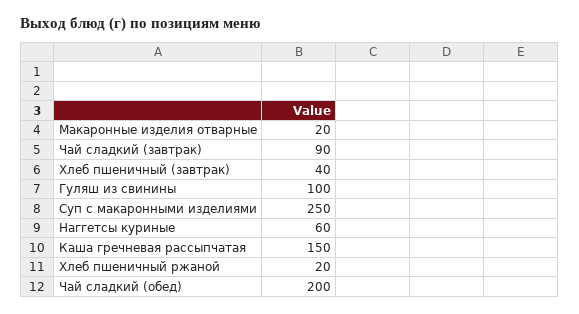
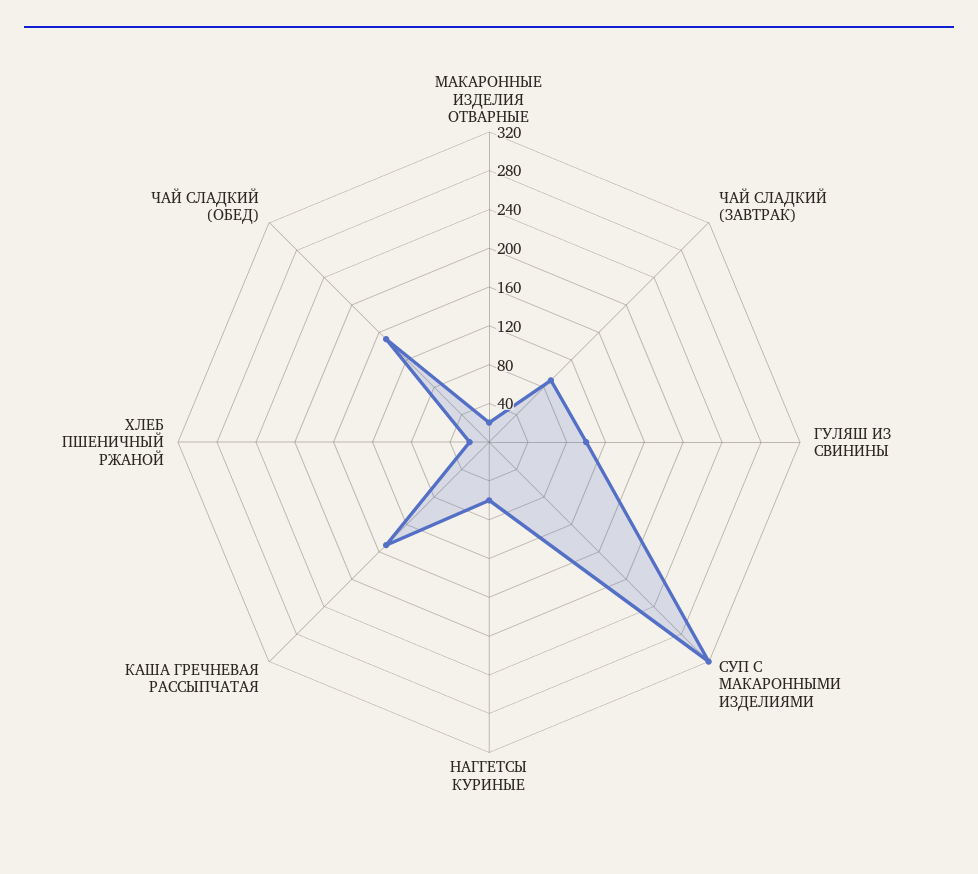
  {
    "Макаронные изделия отварные": 20,
    "Чай сладкий (завтрак)": 90,
-   "Хлеб пшеничный (завтрак)": 40,
    "Гуляш из свинины": 100,
-   "Суп с макаронными изделиями": 250,
+   "Суп с макаронными изделиями": 320,
    "Наггетсы куриные": 60,
    "Каша гречневая рассыпчатая": 150,
    "Хлеб пшеничный ржаной": 20,
-   "Чай сладкий (обед)": 200
+   "Чай сладкий (обед)": 150
  }

